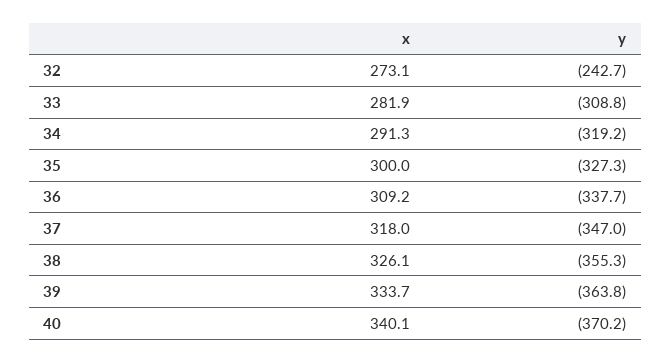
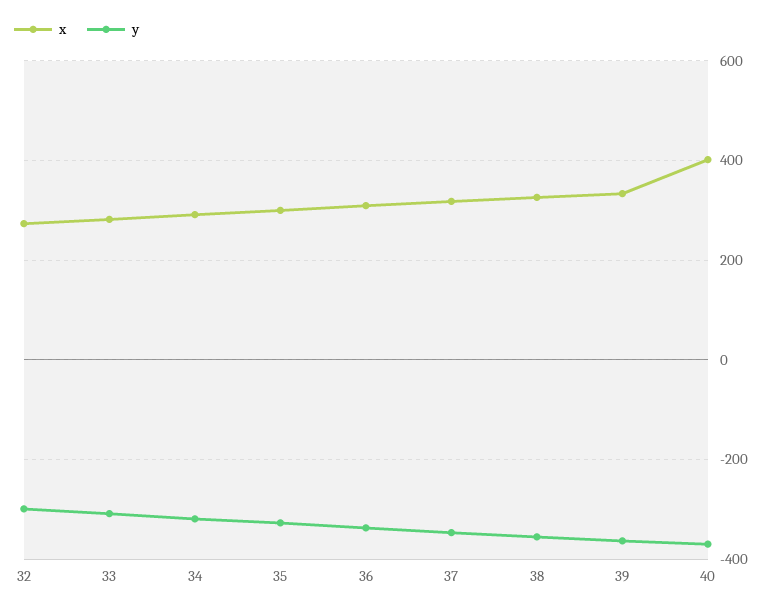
  {
    "x": {
      "32": 273.1,
      "33": 281.9,
      "34": 291.3,
      "35": 300,
      "36": 309.2,
      "37": 318,
      "38": 326.1,
      "39": 333.7,
-     "40": 340.1
+     "40": 400
    },
    "y": {
-     "32": -242.7,
+     "32": -300,
      "33": -308.8,
      "34": -319.2,
      "35": -327.3,
      "36": -337.7,
      "37": -347,
      "38": -355.3,
      "39": -363.8,
      "40": -370.2
    }
  }

